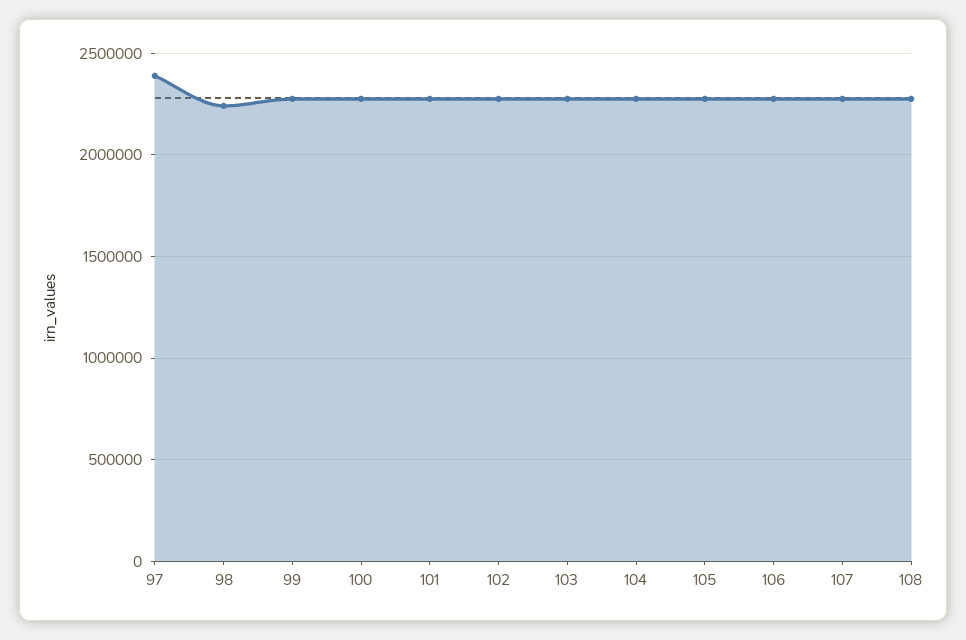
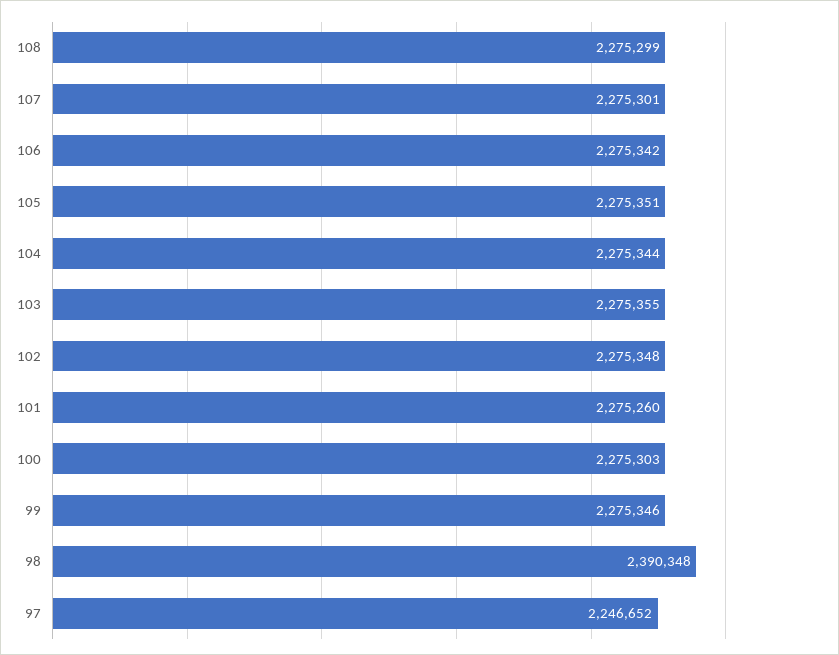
  {
-   "97": 2400000,
+   "97": 2246652,
-   "98": 2250000,
+   "98": 2390348,
    "99": 2275346,
    "100": 2275303,
    "101": 2275260,
    "102": 2275348,
    "103": 2275355,
    "104": 2275344,
    "105": 2275351,
    "106": 2275342,
    "107": 2275301,
    "108": 2275299
  }

